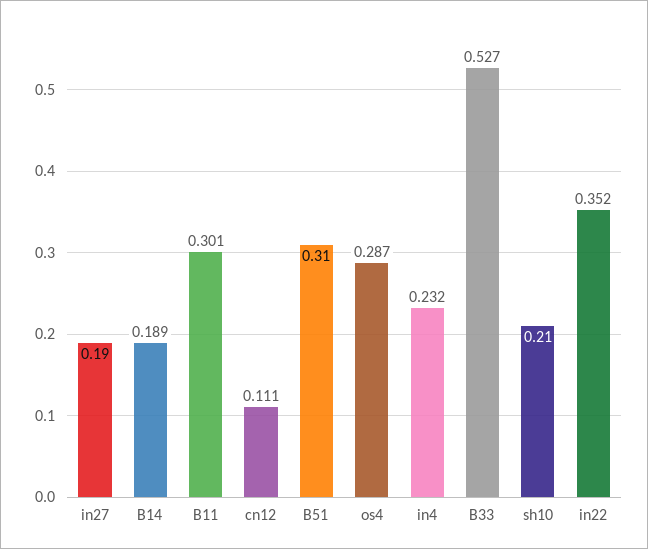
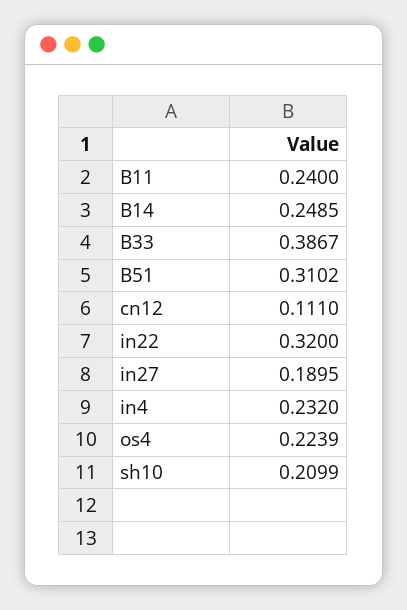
  {
    "in27": 0.1895,
-   "B14": 0.189,
+   "B14": 0.2485,
-   "B11": 0.301,
+   "B11": 0.24,
    "cn12": 0.111,
    "B51": 0.3102,
-   "os4": 0.287,
+   "os4": 0.2239,
    "in4": 0.232,
-   "B33": 0.527,
+   "B33": 0.3867,
    "sh10": 0.2099,
-   "in22": 0.352
+   "in22": 0.32
  }

